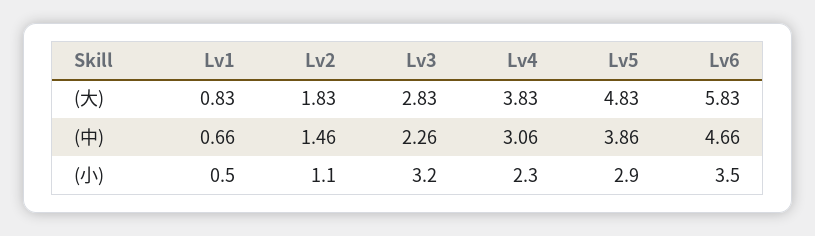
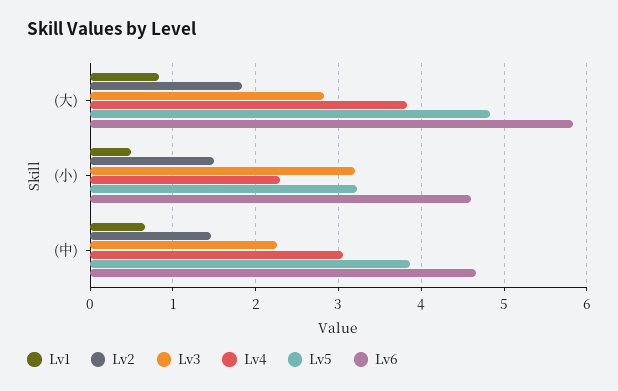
  {
    "Lv1": {
      "(大)": 0.83,
      "(中)": 0.66,
      "(小)": 0.5
    },
    "Lv2": {
      "(大)": 1.83,
      "(中)": 1.46,
-     "(小)": 1.1
+     "(小)": 1.5
    },
    "Lv3": {
      "(大)": 2.83,
      "(中)": 2.26,
      "(小)": 3.2
    },
    "Lv4": {
      "(大)": 3.83,
      "(中)": 3.06,
      "(小)": 2.3
    },
    "Lv5": {
      "(大)": 4.83,
      "(中)": 3.86,
-     "(小)": 2.9
+     "(小)": 3.2
    },
    "Lv6": {
      "(大)": 5.83,
      "(中)": 4.66,
-     "(小)": 3.5
+     "(小)": 4.6
    }
  }

